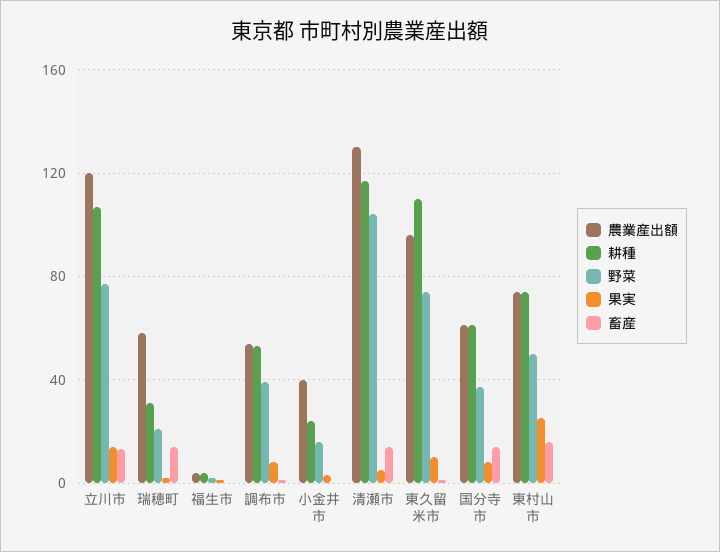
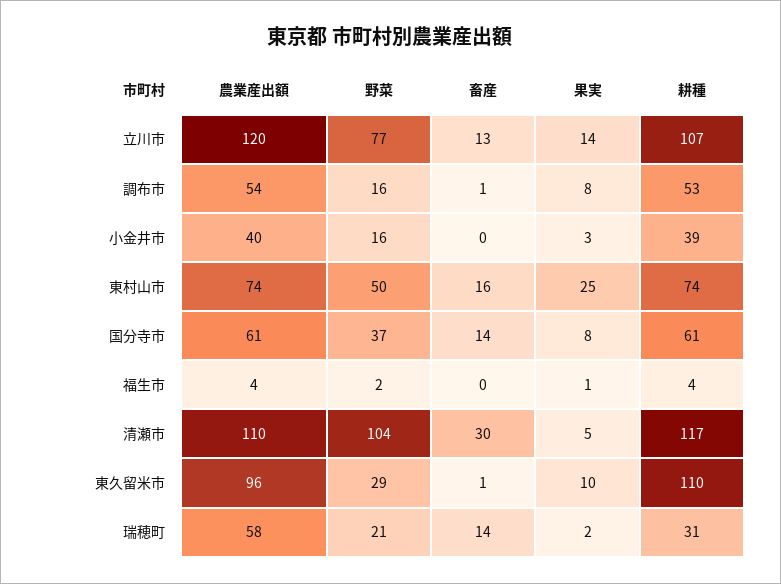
  {
    "農業産出額": {
      "立川市": 120,
      "瑞穂町": 58,
      "福生市": 4,
      "調布市": 54,
      "小金井市": 40,
-     "清瀬市": 130,
+     "清瀬市": 110,
      "東久留米市": 96,
      "国分寺市": 61,
      "東村山市": 74
    },
    "耕種": {
      "立川市": 107,
      "瑞穂町": 31,
      "福生市": 4,
      "調布市": 53,
-     "小金井市": 25,
+     "小金井市": 39,
      "清瀬市": 117,
      "東久留米市": 110,
      "国分寺市": 61,
      "東村山市": 74
    },
    "野菜": {
      "立川市": 77,
      "瑞穂町": 21,
      "福生市": 2,
-     "調布市": 40,
+     "調布市": 16,
      "小金井市": 16,
      "清瀬市": 104,
-     "東久留米市": 75,
+     "東久留米市": 29,
      "国分寺市": 37,
      "東村山市": 50
    },
    "果実": {
      "立川市": 14,
      "瑞穂町": 2,
      "福生市": 1,
      "調布市": 8,
      "小金井市": 3,
      "清瀬市": 5,
      "東久留米市": 10,
      "国分寺市": 8,
      "東村山市": 25
    },
    "畜産": {
      "立川市": 13,
      "瑞穂町": 14,
      "福生市": 0,
      "調布市": 1,
      "小金井市": 0,
-     "清瀬市": 15,
+     "清瀬市": 30,
      "東久留米市": 1,
      "国分寺市": 14,
      "東村山市": 16
    }
  }

